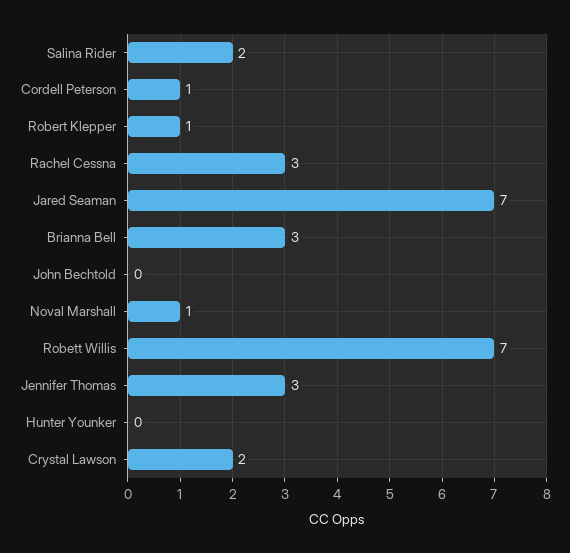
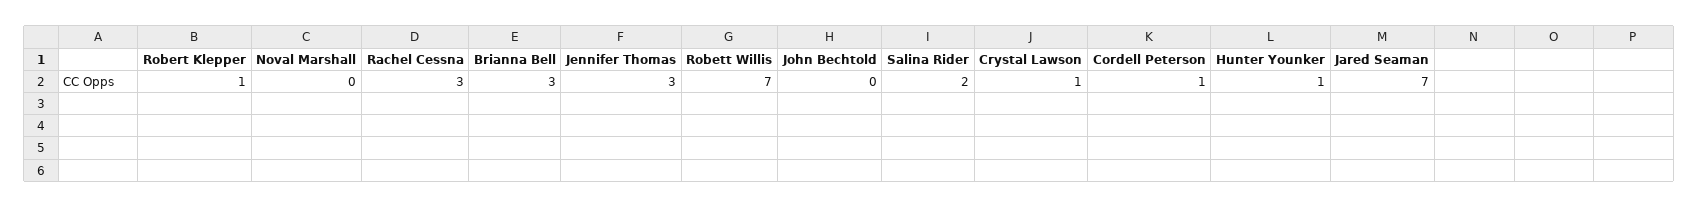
  {
    "Salina Rider": 2,
    "Cordell Peterson": 1,
    "Robert Klepper": 1,
    "Rachel Cessna": 3,
    "Jared Seaman": 7,
    "Brianna Bell": 3,
    "John Bechtold": 0,
-   "Noval Marshall": 1,
+   "Noval Marshall": 0,
    "Robett Willis": 7,
    "Jennifer Thomas": 3,
-   "Hunter Younker": 0,
+   "Hunter Younker": 1,
-   "Crystal Lawson": 2
+   "Crystal Lawson": 1
  }

